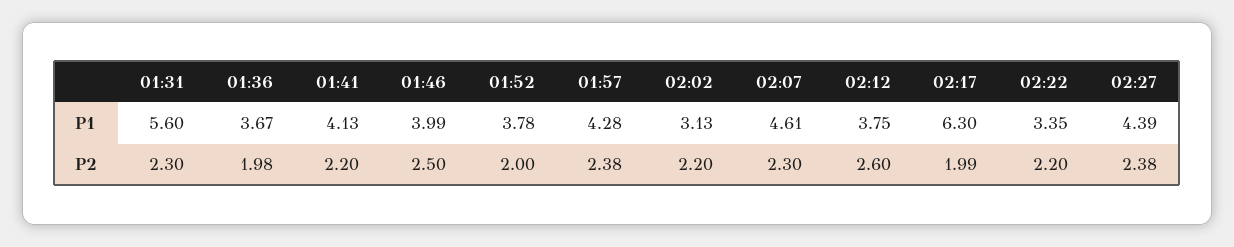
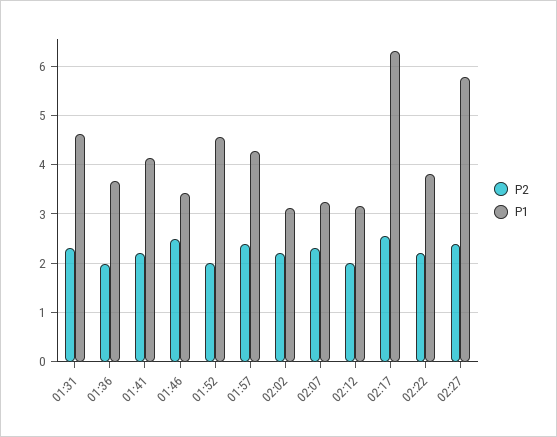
  {
    "P1": {
-     "01:31": 5.6,
+     "01:31": 4.6,
      "01:36": 3.67,
      "01:41": 4.13,
-     "01:46": 3.99,
+     "01:46": 3.4,
-     "01:52": 3.78,
+     "01:52": 4.6,
      "01:57": 4.28,
      "02:02": 3.13,
-     "02:07": 4.61,
+     "02:07": 3.2,
-     "02:12": 3.75,
+     "02:12": 3.2,
      "02:17": 6.3,
-     "02:22": 3.35,
+     "02:22": 3.8,
-     "02:27": 4.39
+     "02:27": 5.8
    },
    "P2": {
      "01:31": 2.3,
      "01:36": 1.98,
      "01:41": 2.2,
      "01:46": 2.5,
      "01:52": 2,
      "01:57": 2.38,
      "02:02": 2.2,
      "02:07": 2.3,
-     "02:12": 2.6,
+     "02:12": 2,
-     "02:17": 1.99,
+     "02:17": 2.6,
      "02:22": 2.2,
      "02:27": 2.38
    }
  }

